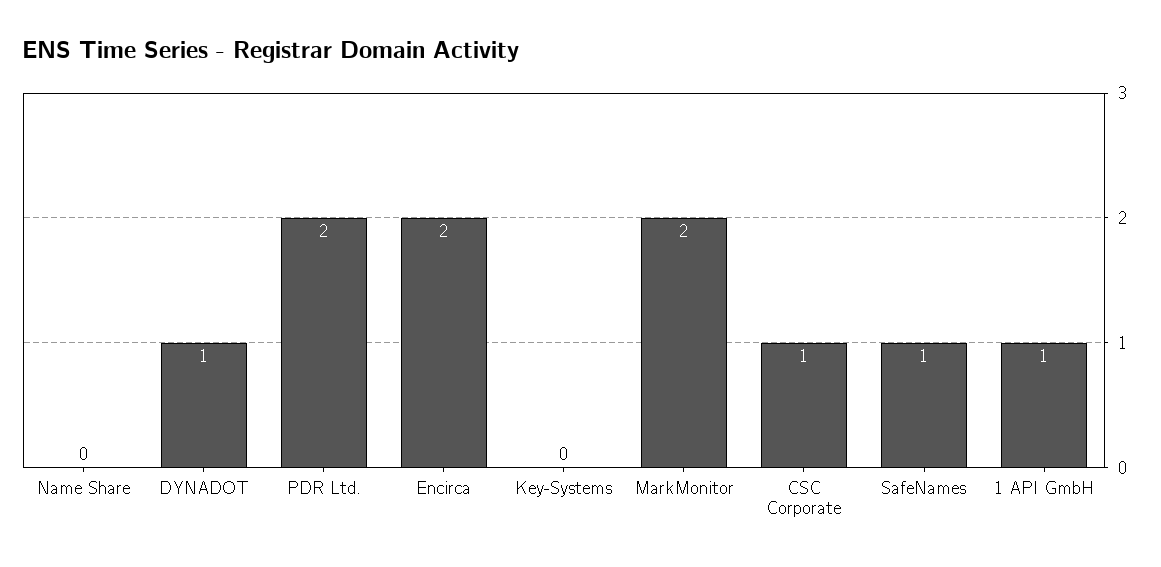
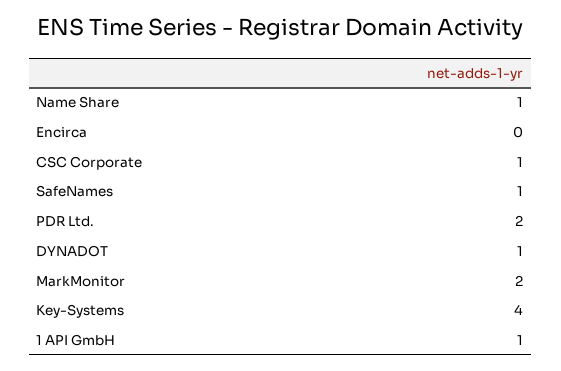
  {
-   "Name Share": 0,
+   "Name Share": 1,
    "DYNADOT": 1,
    "PDR Ltd.": 2,
-   "Encirca": 2,
+   "Encirca": 0,
-   "Key-Systems": 0,
+   "Key-Systems": 4,
    "MarkMonitor": 2,
    "CSC Corporate": 1,
    "SafeNames": 1,
    "1 API GmbH": 1
  }

